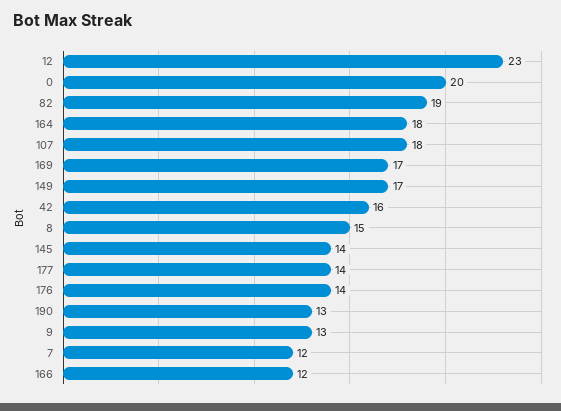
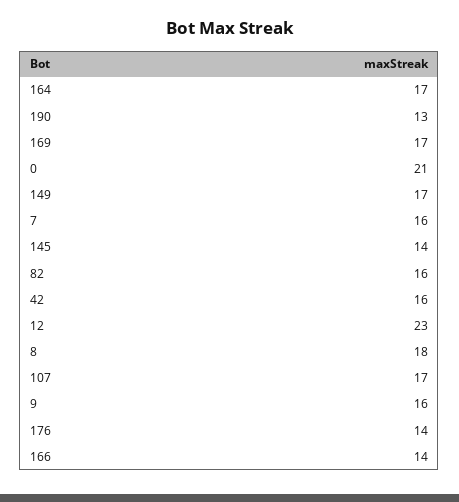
  {
    "12": 23,
-   "0": 20,
+   "0": 21,
-   "82": 19,
+   "82": 16,
-   "164": 18,
+   "164": 17,
-   "107": 18,
+   "107": 17,
    "169": 17,
    "149": 17,
    "42": 16,
-   "8": 15,
+   "8": 18,
    "145": 14,
-   "177": 14,
    "176": 14,
    "190": 13,
-   "9": 13,
+   "9": 16,
-   "7": 12,
+   "7": 16,
-   "166": 12
+   "166": 14
  }

